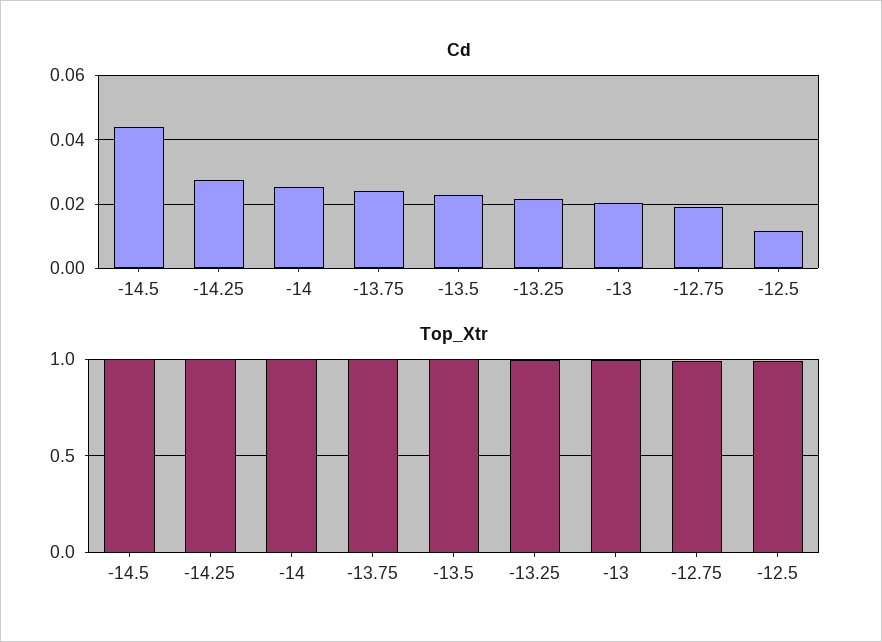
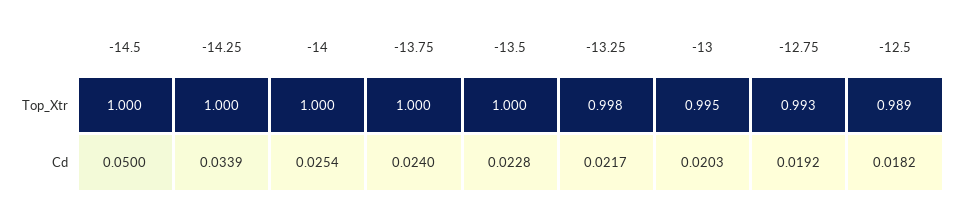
  {
    "Cd": {
-     "-14.5": 0.044,
+     "-14.5": 0.05,
-     "-14.25": 0.028,
+     "-14.25": 0.0339,
      "-14": 0.0254,
      "-13.75": 0.024,
      "-13.5": 0.0228,
      "-13.25": 0.0217,
      "-13": 0.0203,
      "-12.75": 0.0192,
-     "-12.5": 0.012
+     "-12.5": 0.0182
    },
    "Top_Xtr": {
      "-14.5": 1,
      "-14.25": 1,
      "-14": 1,
      "-13.75": 1,
      "-13.5": 1,
      "-13.25": 0.998,
      "-13": 0.995,
      "-12.75": 0.993,
      "-12.5": 0.989
    }
  }

